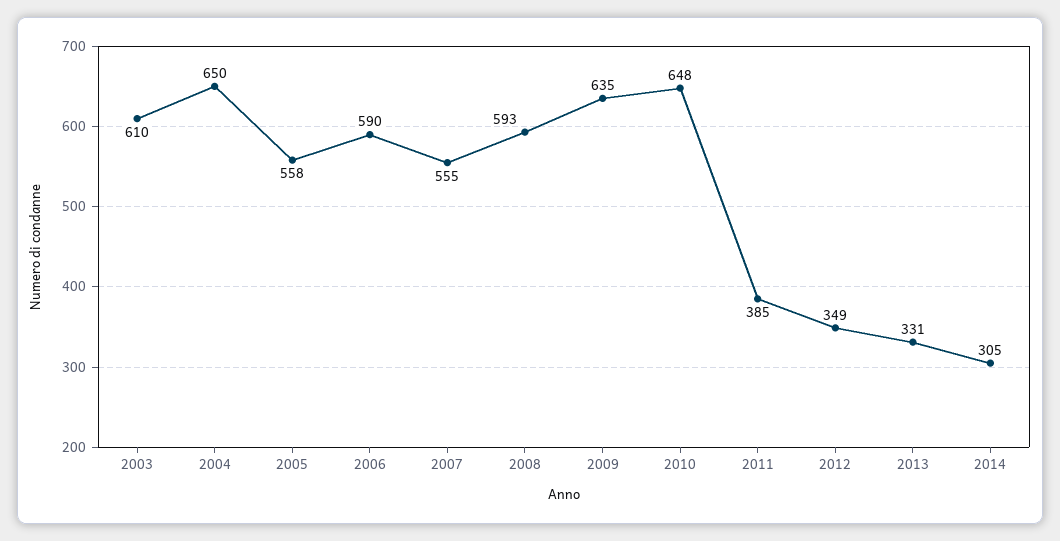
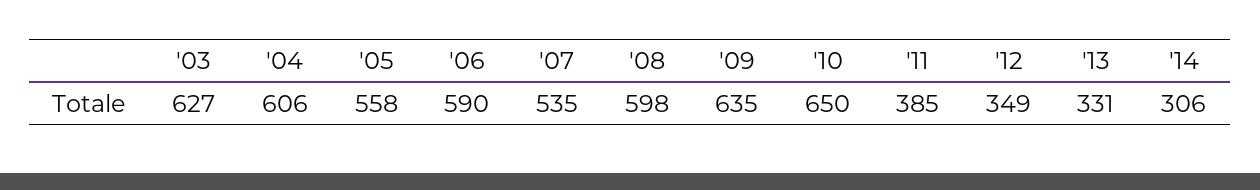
  {
-   "2003": 610,
+   "2003": 627,
-   "2004": 650,
+   "2004": 606,
    "2005": 558,
    "2006": 590,
-   "2007": 555,
+   "2007": 535,
-   "2008": 593,
+   "2008": 598,
    "2009": 635,
-   "2010": 648,
+   "2010": 650,
    "2011": 385,
    "2012": 349,
    "2013": 331,
-   "2014": 305
+   "2014": 306
  }

